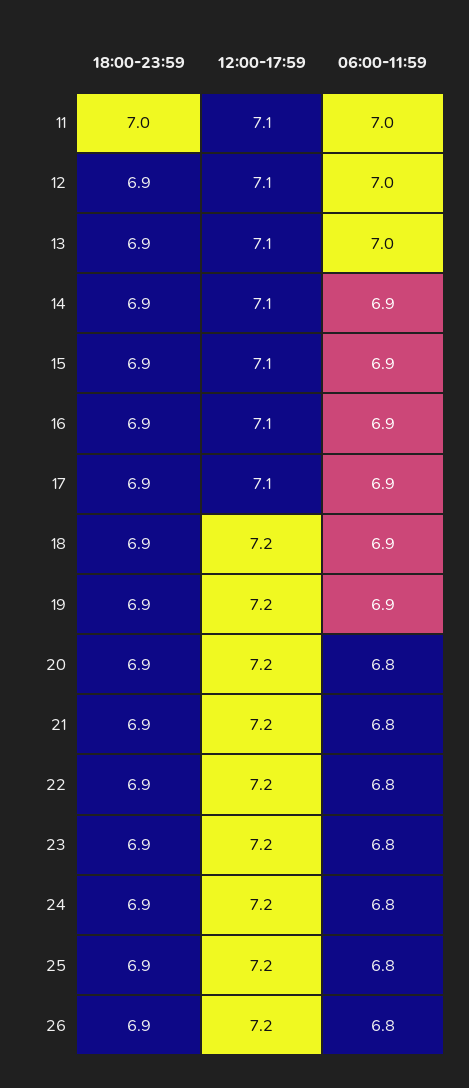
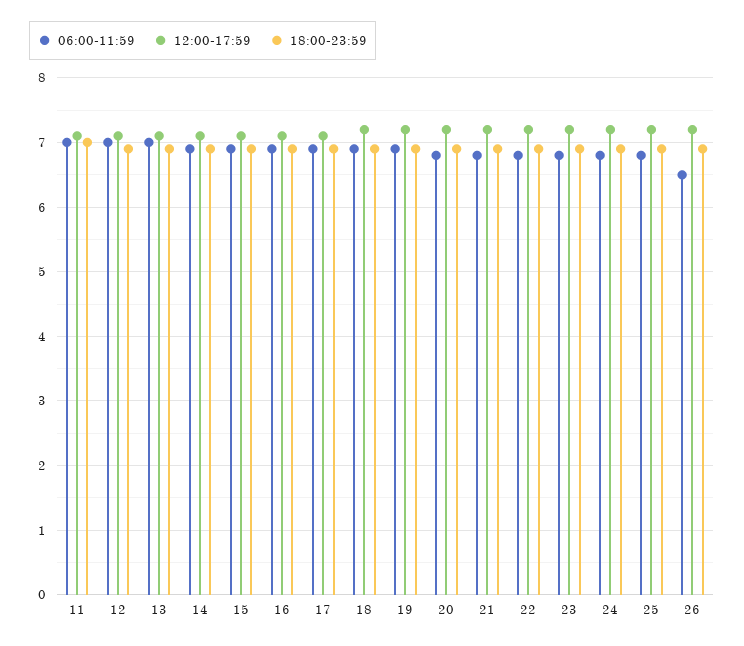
  {
    "18:00-23:59": {
      "11": 7,
      "12": 6.9,
      "13": 6.9,
      "14": 6.9,
      "15": 6.9,
      "16": 6.9,
      "17": 6.9,
      "18": 6.9,
      "19": 6.9,
      "20": 6.9,
      "21": 6.9,
      "22": 6.9,
      "23": 6.9,
      "24": 6.9,
      "25": 6.9,
      "26": 6.9
    },
    "12:00-17:59": {
      "11": 7.1,
      "12": 7.1,
      "13": 7.1,
      "14": 7.1,
      "15": 7.1,
      "16": 7.1,
      "17": 7.1,
      "18": 7.2,
      "19": 7.2,
      "20": 7.2,
      "21": 7.2,
      "22": 7.2,
      "23": 7.2,
      "24": 7.2,
      "25": 7.2,
      "26": 7.2
    },
    "06:00-11:59": {
      "11": 7,
      "12": 7,
      "13": 7,
      "14": 6.9,
      "15": 6.9,
      "16": 6.9,
      "17": 6.9,
      "18": 6.9,
      "19": 6.9,
      "20": 6.8,
      "21": 6.8,
      "22": 6.8,
      "23": 6.8,
      "24": 6.8,
      "25": 6.8,
-     "26": 6.8
+     "26": 6.5
    }
  }

